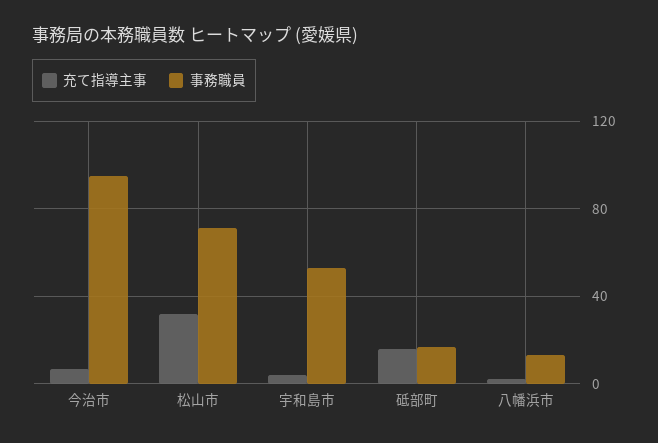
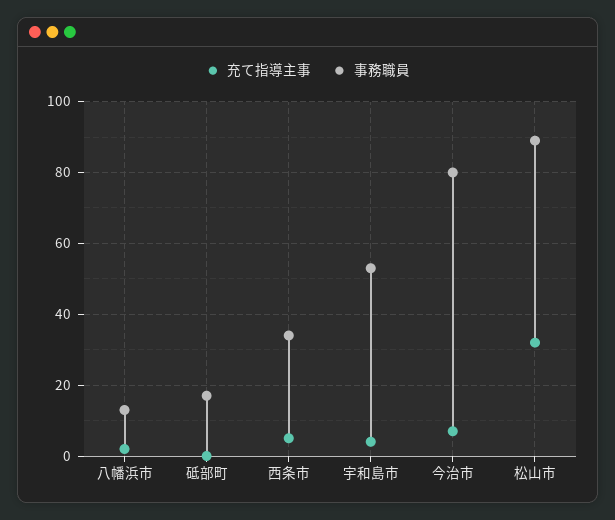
  {
    "充て指導主事": {
      "今治市": 5,
      "松山市": 30,
      "宇和島市": 5,
-     "砥部町": 15,
+     "砥部町": 0,
-     "八幡浜市": 0
+     "八幡浜市": 0,
+     "西条市": 5
    },
    "事務職員": {
-     "今治市": 95,
+     "今治市": 80,
-     "松山市": 70,
+     "松山市": 90,
      "宇和島市": 55,
      "砥部町": 15,
-     "八幡浜市": 15
+     "八幡浜市": 15,
+     "西条市": 35
    }
  }

